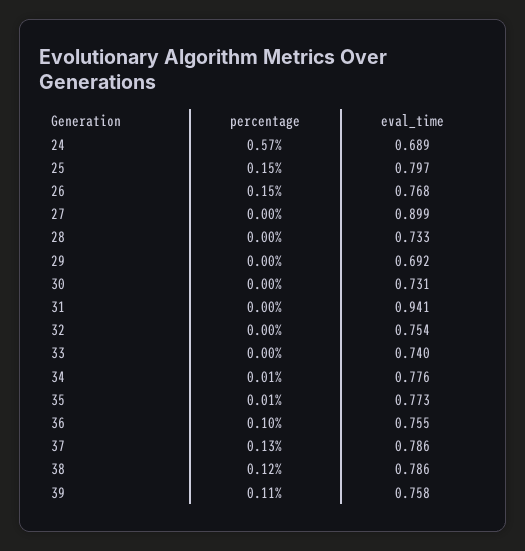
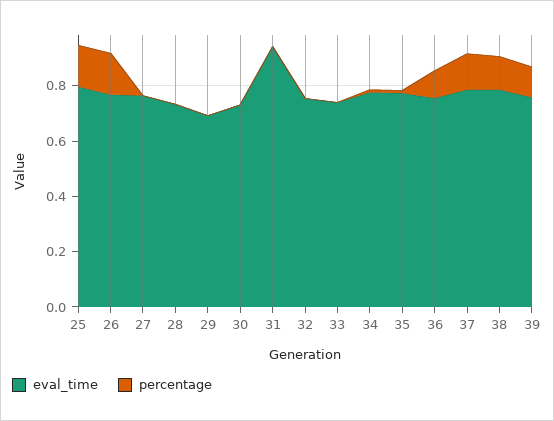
  {
    "percentage": {
-     "24": 0.57,
      "25": 0.15,
      "26": 0.15,
      "27": 0,
      "28": 0,
      "29": 0,
      "30": 0,
      "31": 0,
      "32": 0,
      "33": 0,
      "34": 0.01,
      "35": 0.01,
      "36": 0.1,
      "37": 0.13,
      "38": 0.12,
      "39": 0.11
    },
    "eval_time": {
-     "24": 0.689,
      "25": 0.797,
      "26": 0.768,
-     "27": 0.899,
+     "27": 0.75,
      "28": 0.733,
      "29": 0.692,
      "30": 0.731,
      "31": 0.941,
      "32": 0.754,
      "33": 0.74,
      "34": 0.776,
      "35": 0.773,
      "36": 0.755,
      "37": 0.786,
      "38": 0.786,
      "39": 0.758
    }
  }

